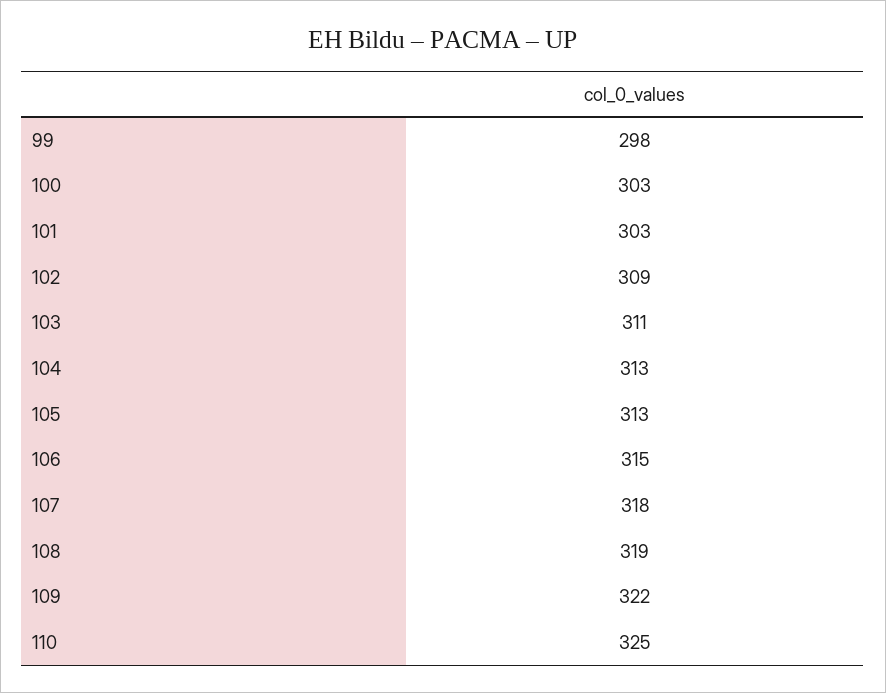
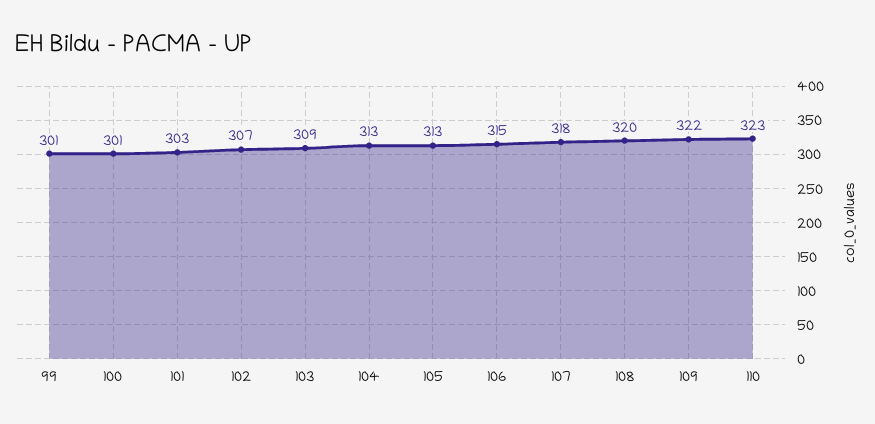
  {
-   "99": 298,
+   "99": 301,
-   "100": 303,
+   "100": 301,
    "101": 303,
-   "102": 309,
+   "102": 307,
-   "103": 311,
+   "103": 309,
    "104": 313,
    "105": 313,
    "106": 315,
    "107": 318,
-   "108": 319,
+   "108": 320,
    "109": 322,
-   "110": 325
+   "110": 323
  }

